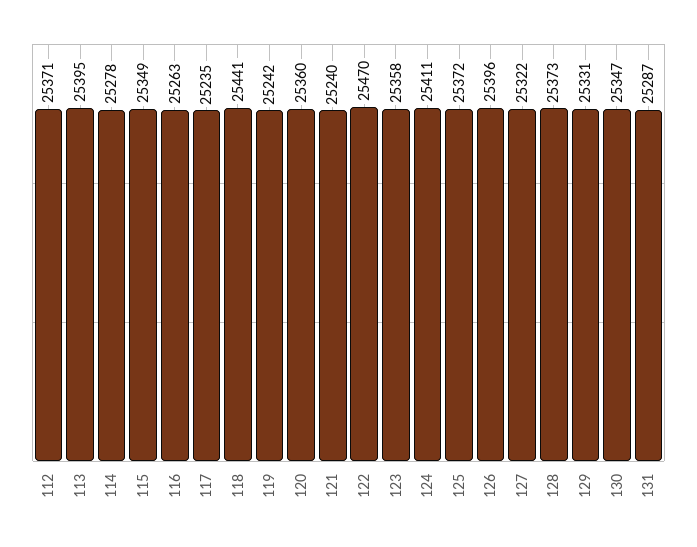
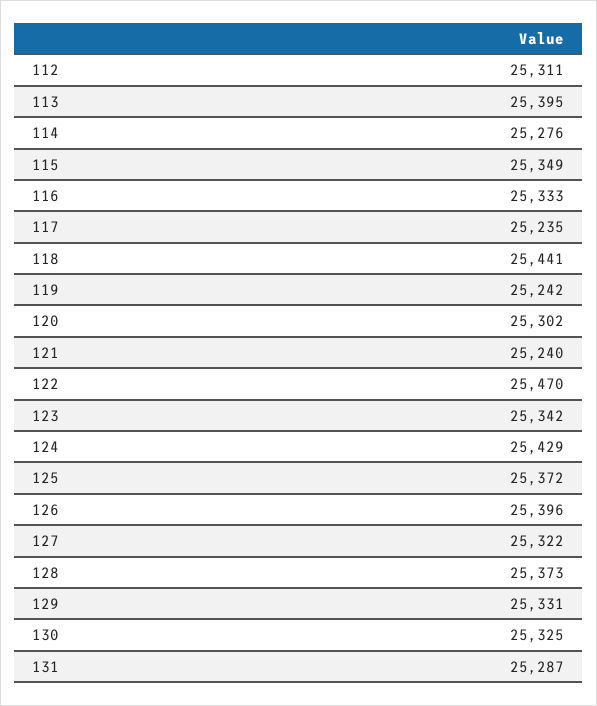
  {
-   "112": 25371,
+   "112": 25311,
    "113": 25395,
-   "114": 25278,
+   "114": 25276,
    "115": 25349,
-   "116": 25263,
+   "116": 25333,
    "117": 25235,
    "118": 25441,
    "119": 25242,
-   "120": 25360,
+   "120": 25302,
    "121": 25240,
    "122": 25470,
-   "123": 25358,
+   "123": 25342,
-   "124": 25411,
+   "124": 25429,
    "125": 25372,
    "126": 25396,
    "127": 25322,
    "128": 25373,
    "129": 25331,
-   "130": 25347,
+   "130": 25325,
    "131": 25287
  }

